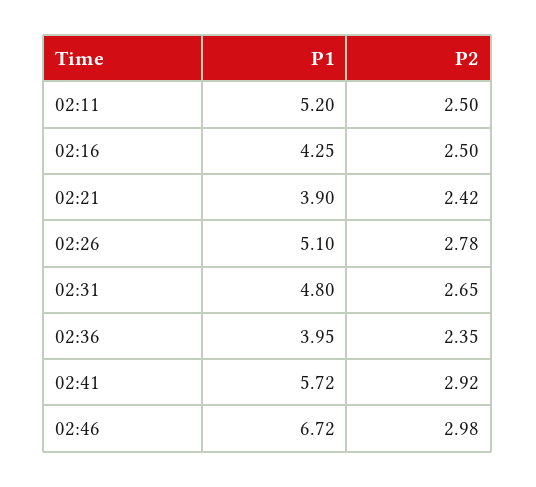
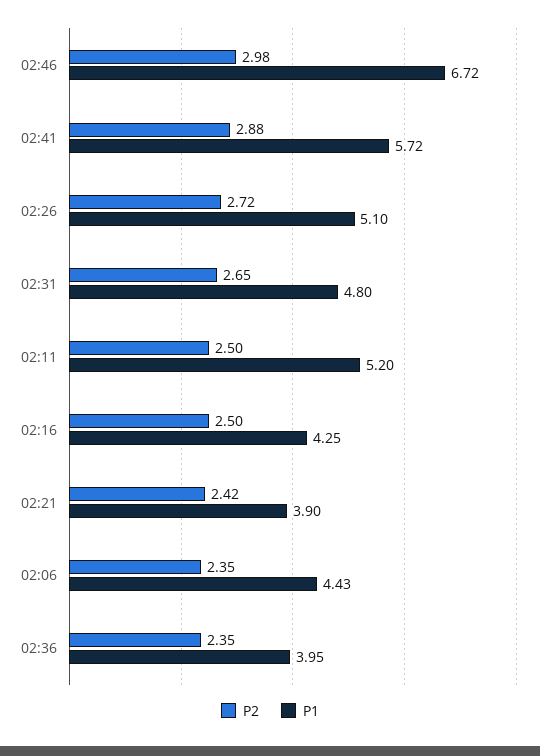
  {
    "P1": {
      "02:11": 5.2,
      "02:16": 4.25,
      "02:21": 3.9,
      "02:26": 5.1,
      "02:31": 4.8,
      "02:36": 3.95,
      "02:41": 5.72,
-     "02:46": 6.72
+     "02:46": 6.72,
+     "02:06": 4.43
    },
    "P2": {
      "02:11": 2.5,
      "02:16": 2.5,
      "02:21": 2.42,
-     "02:26": 2.78,
+     "02:26": 2.72,
      "02:31": 2.65,
      "02:36": 2.35,
-     "02:41": 2.92,
+     "02:41": 2.88,
-     "02:46": 2.98
+     "02:46": 2.98,
+     "02:06": 2.35
    }
  }

